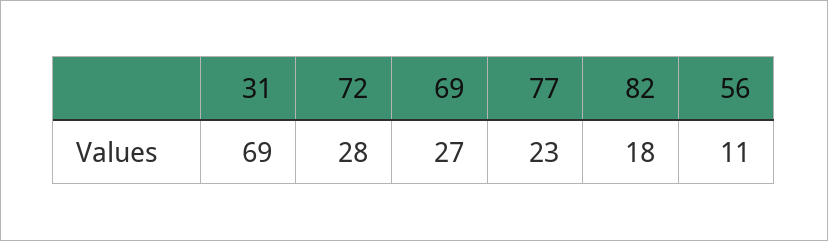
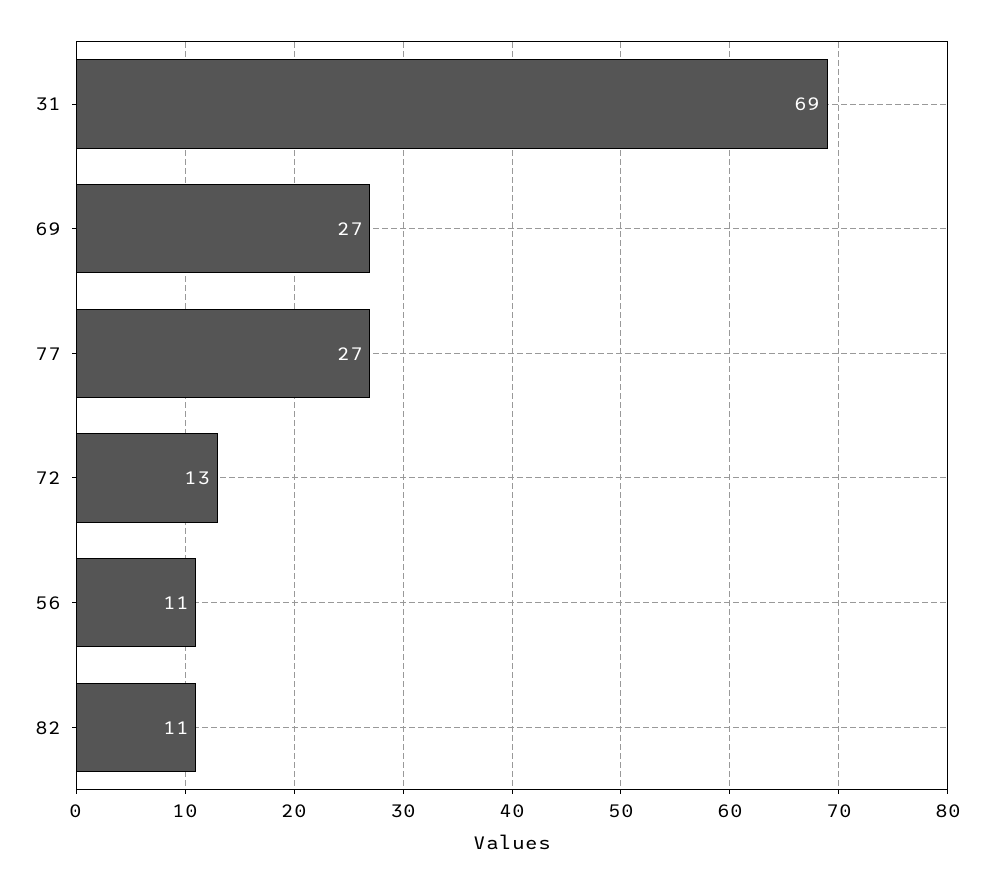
  {
    "31": 69,
-   "72": 28,
+   "72": 13,
    "69": 27,
-   "77": 23,
+   "77": 27,
-   "82": 18,
+   "82": 11,
    "56": 11
  }

